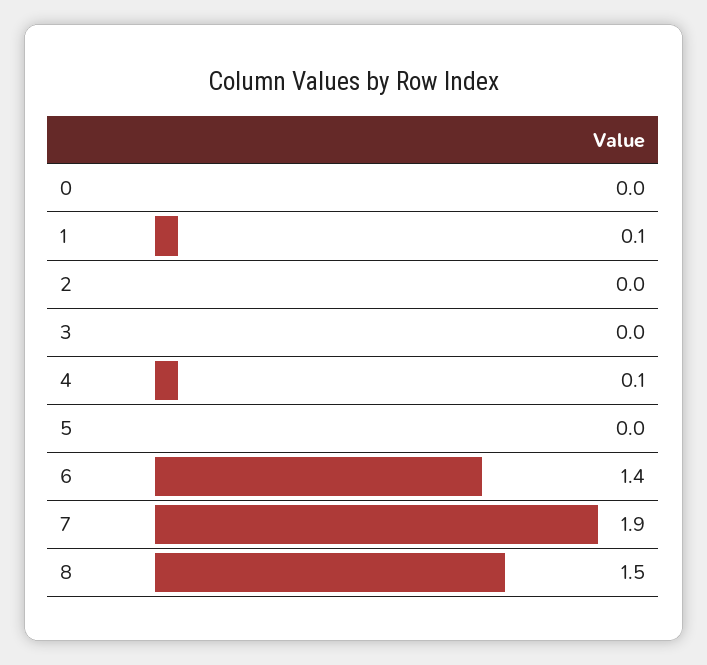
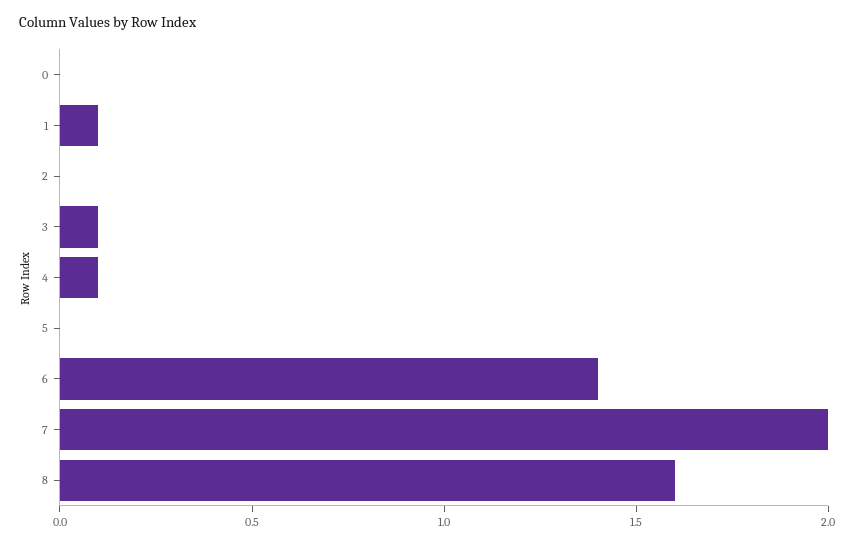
  {
    "0": 0,
    "1": 0.1,
    "2": 0,
-   "3": 0,
+   "3": 0.1,
    "4": 0.1,
    "5": 0,
    "6": 1.4,
-   "7": 1.9,
+   "7": 2,
-   "8": 1.5
+   "8": 1.6
  }

